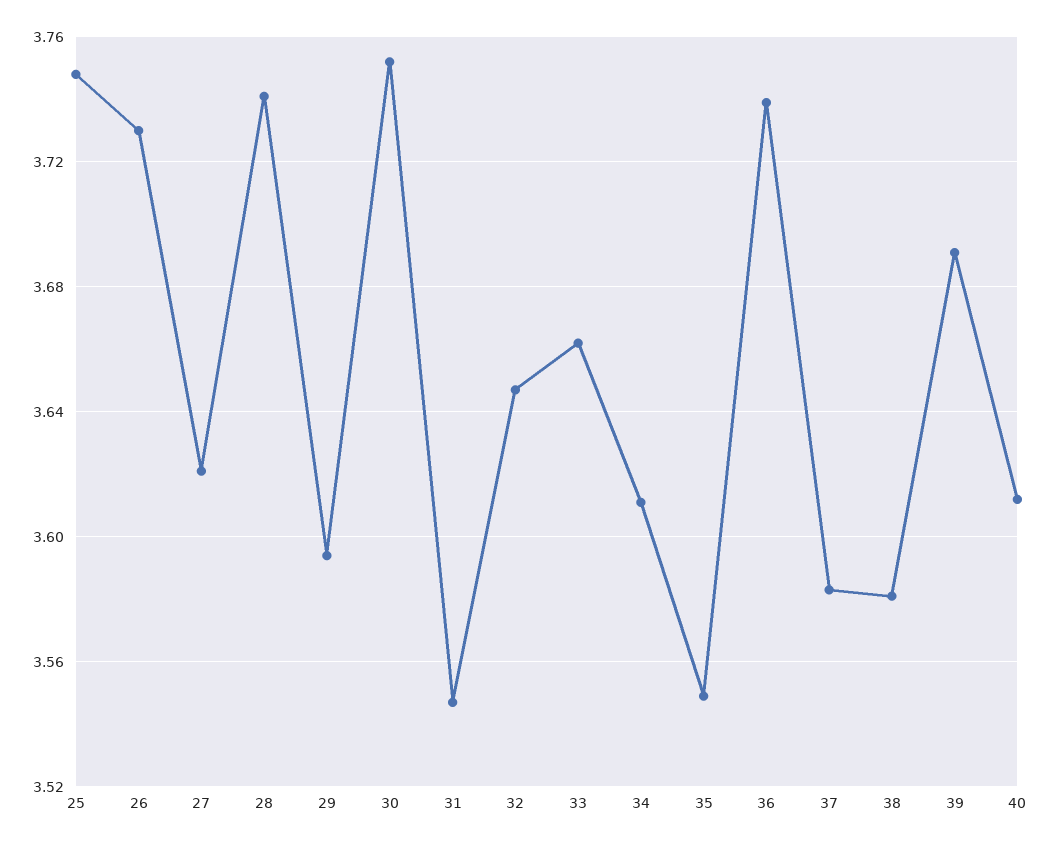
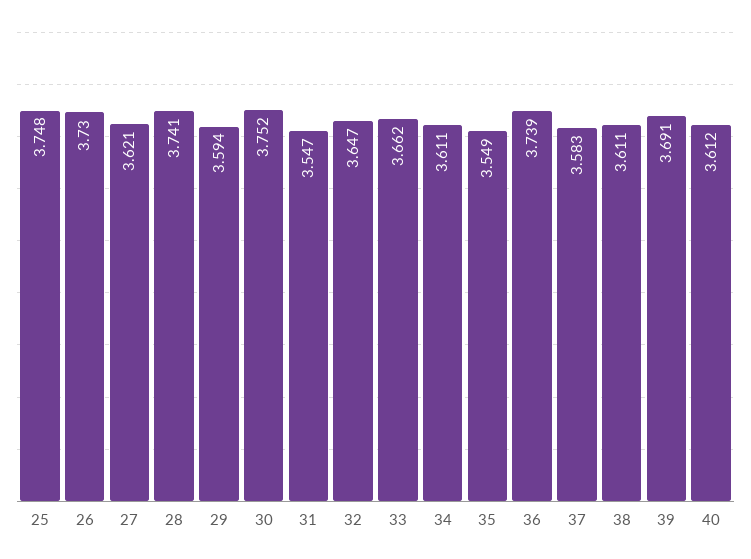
  {
    "25": 3.748,
    "26": 3.73,
    "27": 3.621,
    "28": 3.741,
    "29": 3.594,
    "30": 3.752,
    "31": 3.547,
    "32": 3.647,
    "33": 3.662,
    "34": 3.611,
    "35": 3.549,
    "36": 3.739,
    "37": 3.583,
-   "38": 3.58,
+   "38": 3.611,
    "39": 3.691,
    "40": 3.612
  }

